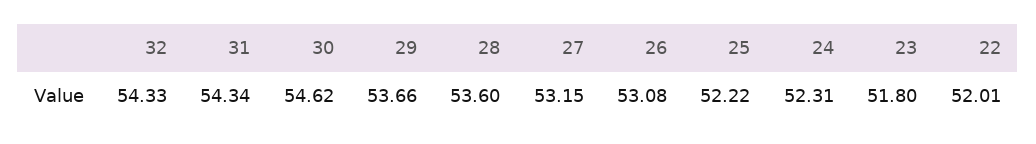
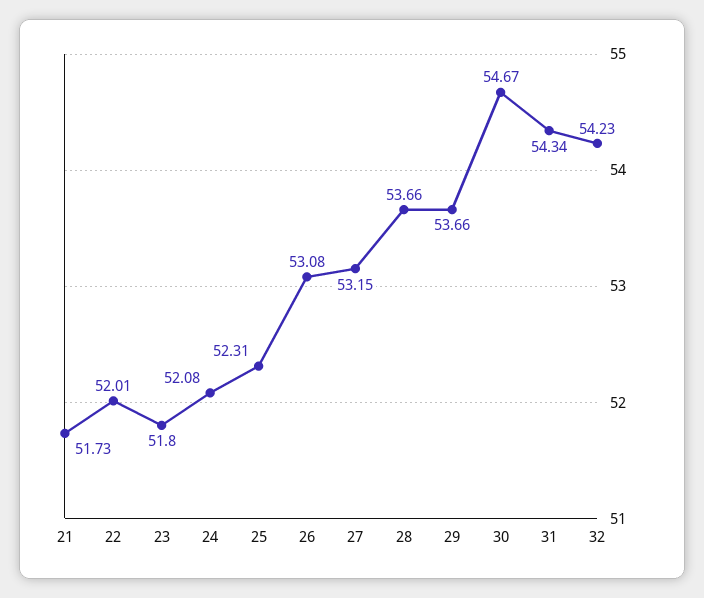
  {
-   "32": 54.33,
+   "32": 54.23,
    "31": 54.34,
-   "30": 54.62,
+   "30": 54.67,
    "29": 53.66,
-   "28": 53.6,
+   "28": 53.66,
    "27": 53.15,
    "26": 53.08,
-   "25": 52.22,
+   "25": 52.31,
-   "24": 52.31,
+   "24": 52.08,
    "23": 51.8,
-   "22": 52.01
+   "22": 52.01,
+   "21": 51.73
  }

